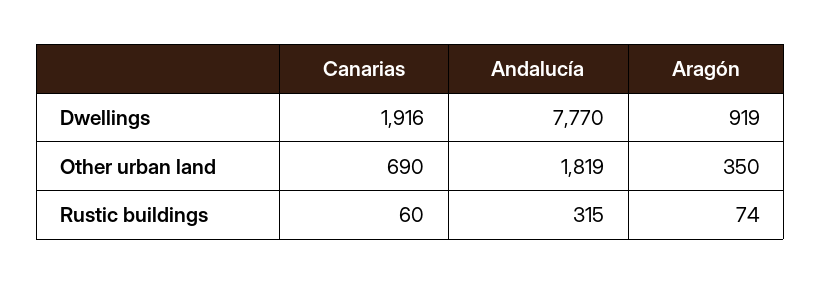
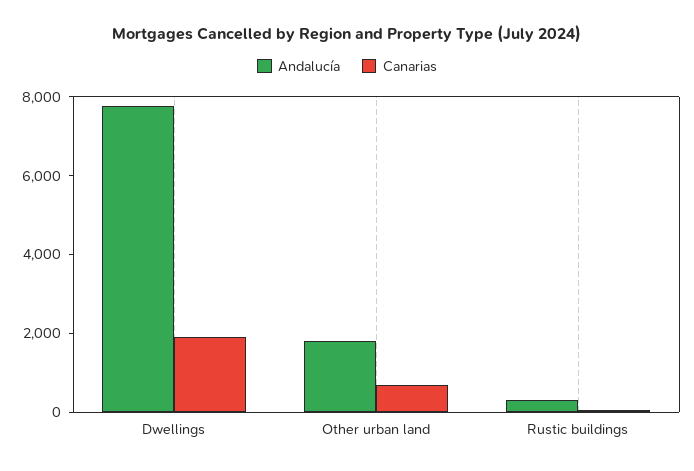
  {
    "Canarias": {
      "Dwellings": 1916,
      "Other urban land": 690,
      "Rustic buildings": 60
    },
    "Andalucía": {
      "Dwellings": 7770,
      "Other urban land": 1819,
      "Rustic buildings": 315
-   },
+   }
-   "Aragón": {
-     "Dwellings": 919,
-     "Other urban land": 350,
-     "Rustic buildings": 74
-   }
  }

